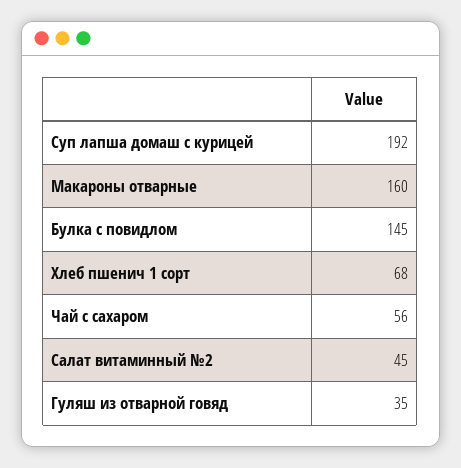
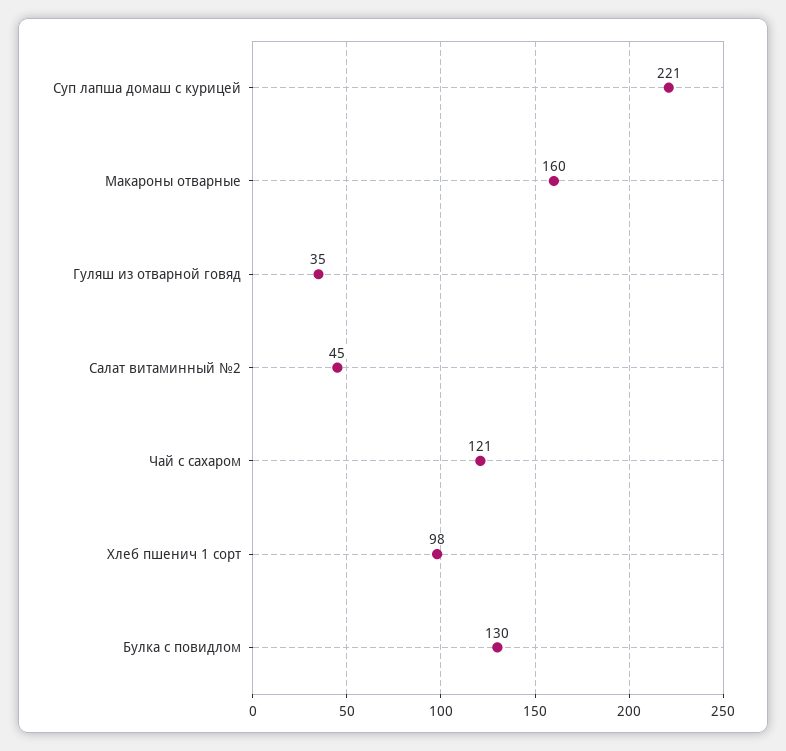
  {
-   "Суп лапша домаш с курицей": 192,
+   "Суп лапша домаш с курицей": 221,
    "Макароны отварные": 160,
-   "Булка с повидлом": 145,
+   "Булка с повидлом": 130,
-   "Хлеб пшенич 1 сорт": 68,
+   "Хлеб пшенич 1 сорт": 98,
-   "Чай с сахаром": 56,
+   "Чай с сахаром": 121,
    "Салат витаминный №2": 45,
    "Гуляш из отварной говяд": 35
  }

